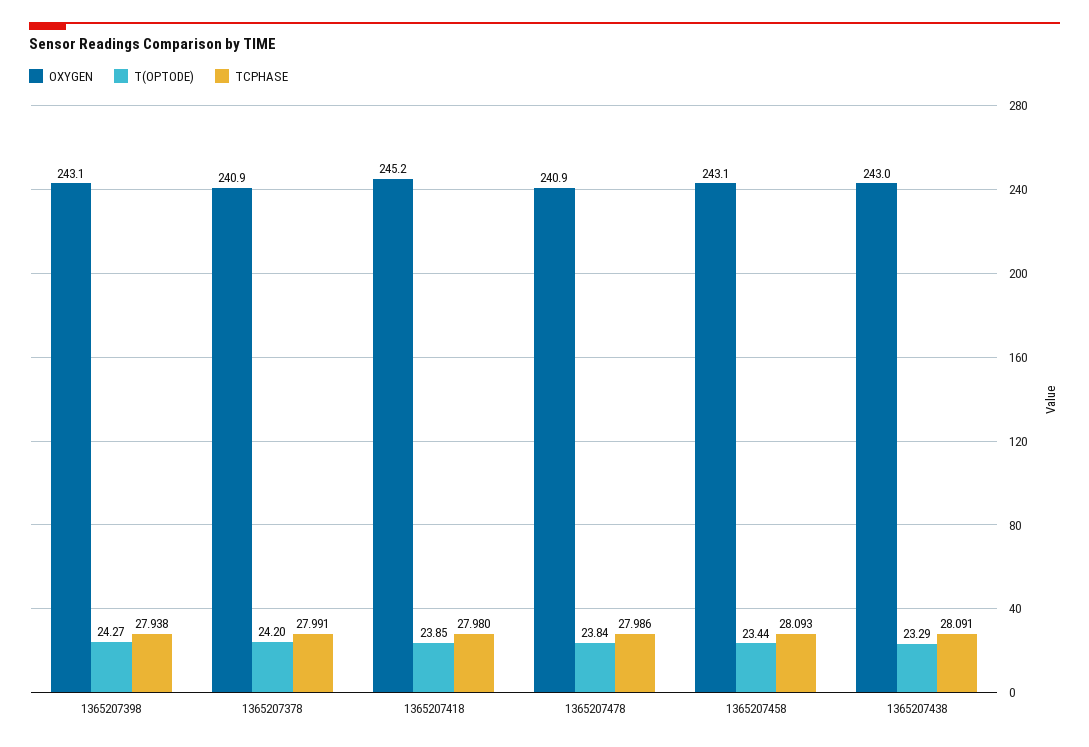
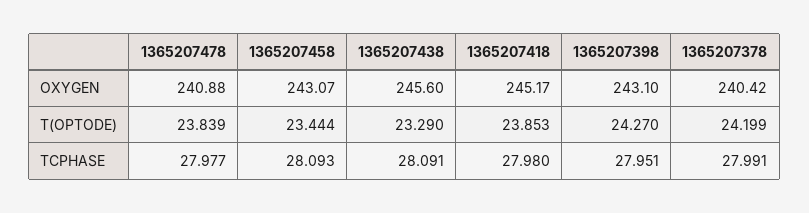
  {
    "OXYGEN": {
      "1365207398": 243.1,
-     "1365207378": 240.9,
+     "1365207378": 240.42,
      "1365207418": 245.17,
      "1365207478": 240.88,
      "1365207458": 243.07,
-     "1365207438": 243
+     "1365207438": 245.6
    },
    "T(OPTODE)": {
      "1365207398": 24.27,
      "1365207378": 24.199,
      "1365207418": 23.853,
      "1365207478": 23.839,
      "1365207458": 23.444,
      "1365207438": 23.29
    },
    "TCPHASE": {
-     "1365207398": 27.938,
+     "1365207398": 27.951,
      "1365207378": 27.991,
      "1365207418": 27.98,
-     "1365207478": 27.986,
+     "1365207478": 27.977,
      "1365207458": 28.093,
      "1365207438": 28.091
    }
  }

